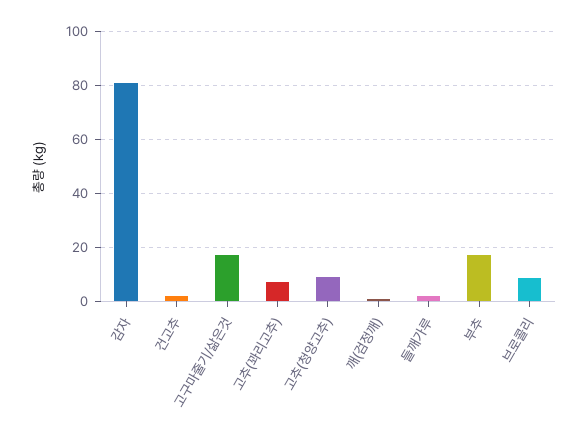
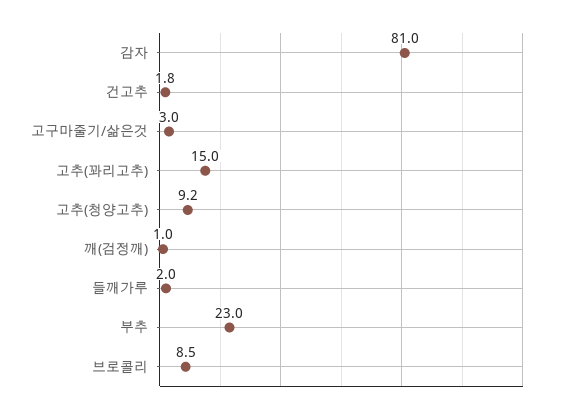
  {
    "감자": 81,
    "건고추": 1.8,
-   "고구마줄기/삶은것": 17.5,
+   "고구마줄기/삶은것": 3,
-   "고추(꽈리고추)": 7.5,
+   "고추(꽈리고추)": 15,
    "고추(청양고추)": 9.2,
    "깨(검정깨)": 1,
    "들깨가루": 2,
-   "부추": 17.5,
+   "부추": 23,
    "브로콜리": 8.5
  }

